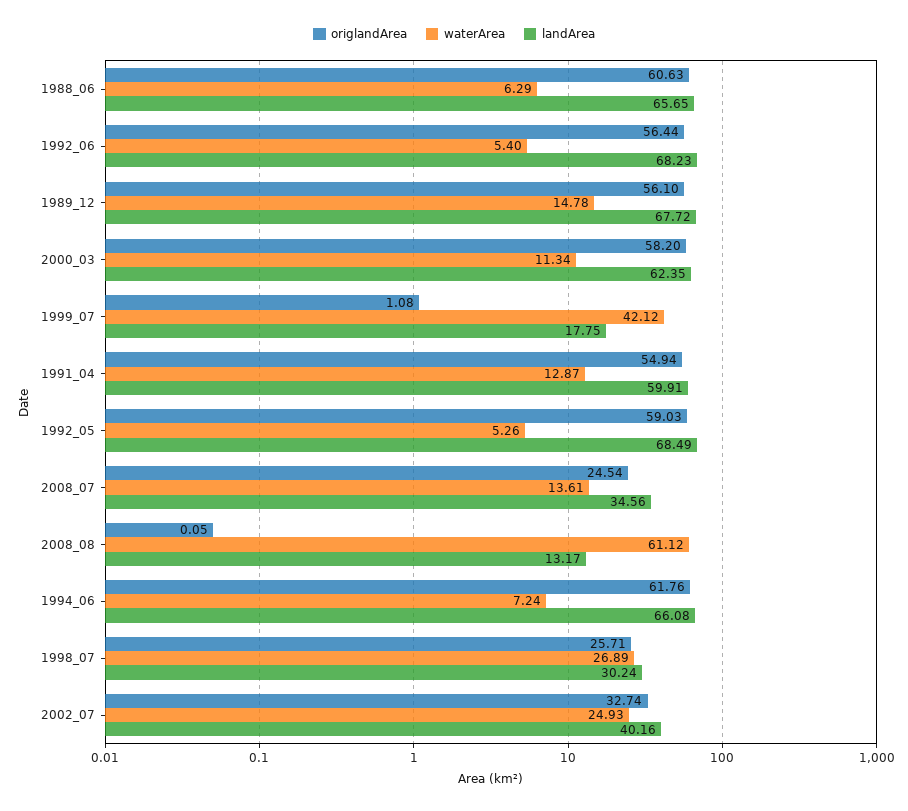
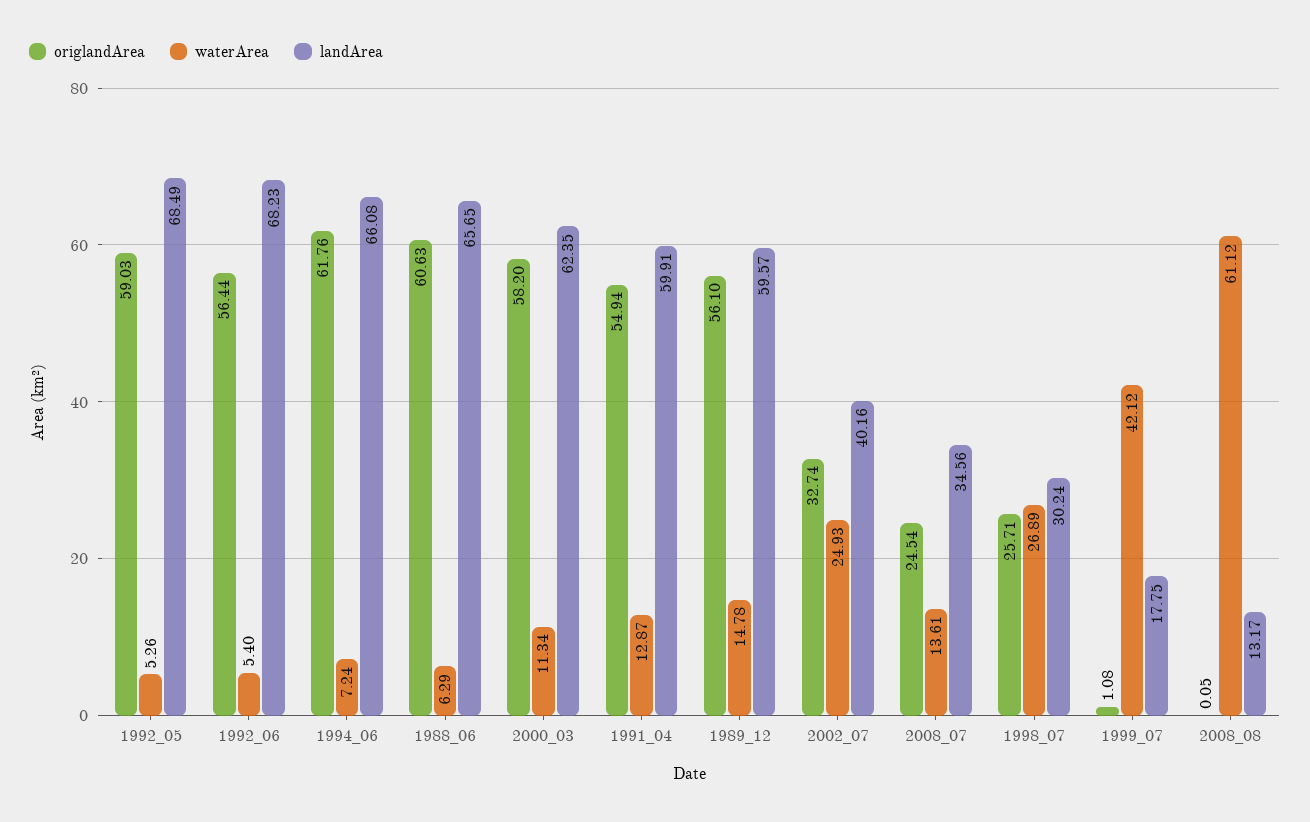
  {
    "origlandArea": {
      "1988_06": 60.63,
      "1992_06": 56.44,
      "1989_12": 56.1,
      "2000_03": 58.2,
      "1999_07": 1.08,
      "1991_04": 54.94,
      "1992_05": 59.03,
      "2008_07": 24.54,
      "2008_08": 0.05,
      "1994_06": 61.76,
      "1998_07": 25.71,
      "2002_07": 32.74
    },
    "waterArea": {
      "1988_06": 6.29,
      "1992_06": 5.4,
      "1989_12": 14.78,
      "2000_03": 11.34,
      "1999_07": 42.12,
      "1991_04": 12.87,
      "1992_05": 5.26,
      "2008_07": 13.61,
      "2008_08": 61.12,
      "1994_06": 7.24,
      "1998_07": 26.89,
      "2002_07": 24.93
    },
    "landArea": {
      "1988_06": 65.65,
      "1992_06": 68.23,
-     "1989_12": 67.72,
+     "1989_12": 59.57,
      "2000_03": 62.35,
      "1999_07": 17.75,
      "1991_04": 59.91,
      "1992_05": 68.49,
      "2008_07": 34.56,
      "2008_08": 13.17,
      "1994_06": 66.08,
      "1998_07": 30.24,
      "2002_07": 40.16
    }
  }

